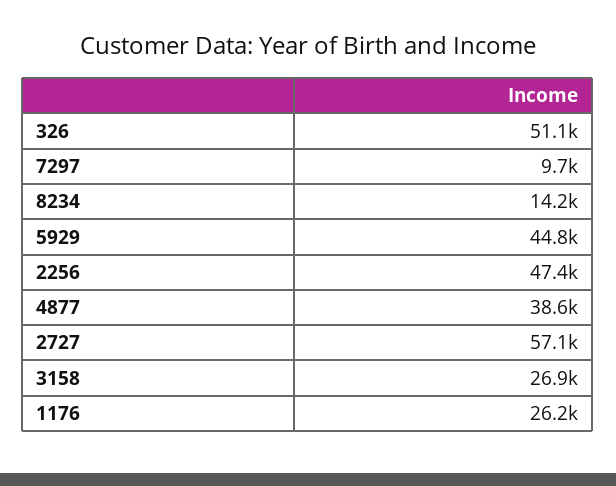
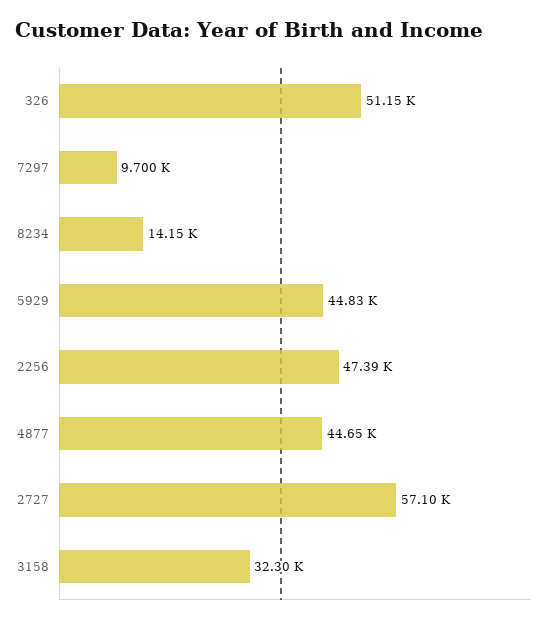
  {
    "326": 51150,
    "7297": 9700,
    "8234": 14150,
    "5929": 44830,
    "2256": 47390,
-   "4877": 38600,
+   "4877": 44650,
    "2727": 57100,
-   "3158": 26900,
+   "3158": 32300
-   "1176": 26200
  }

